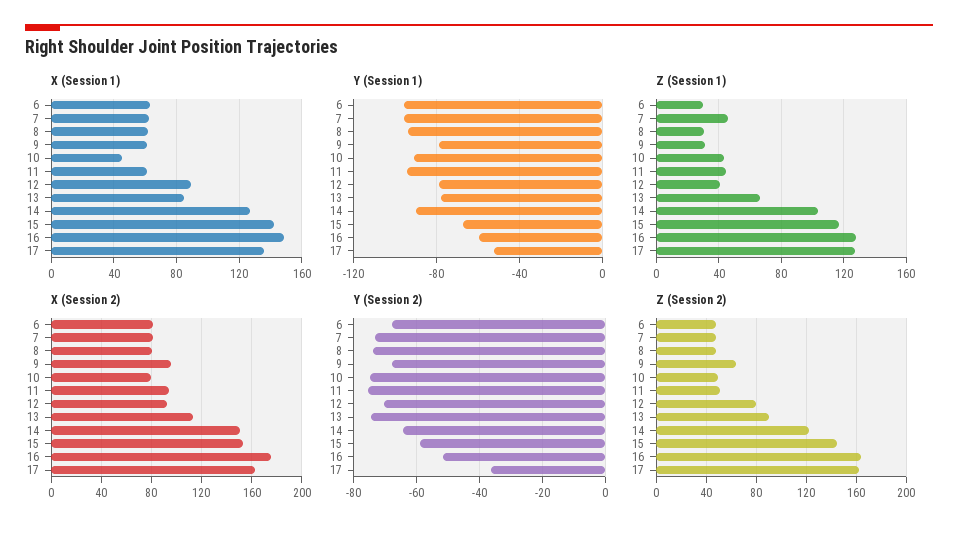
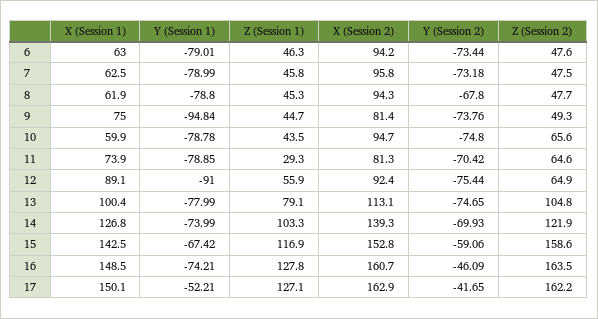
  {
    "X (Session 1)": {
      "6": 63,
      "7": 62.5,
      "8": 61.9,
-     "9": 60,
+     "9": 75,
-     "10": 45,
+     "10": 59.9,
-     "11": 60,
+     "11": 73.9,
      "12": 89.1,
-     "13": 85,
+     "13": 100.4,
      "14": 126.8,
      "15": 142.5,
      "16": 148.5,
-     "17": 135
+     "17": 150.1
    },
    "Y (Session 1)": {
-     "6": -95,
+     "6": -79.01,
-     "7": -95,
+     "7": -78.99,
-     "8": -95,
+     "8": -78.8,
-     "9": -80,
+     "9": -94.84,
-     "10": -90,
+     "10": -78.78,
-     "11": -95,
+     "11": -78.85,
-     "12": -80,
+     "12": -91,
      "13": -77.99,
-     "14": -90,
+     "14": -73.99,
      "15": -67.42,
-     "16": -60,
+     "16": -74.21,
      "17": -52.21
    },
    "Z (Session 1)": {
-     "6": 30,
+     "6": 46.3,
      "7": 45.8,
-     "8": 30,
+     "8": 45.3,
-     "9": 30,
+     "9": 44.7,
      "10": 43.5,
-     "11": 45,
+     "11": 29.3,
-     "12": 40,
+     "12": 55.9,
-     "13": 65,
+     "13": 79.1,
      "14": 103.3,
      "15": 116.9,
      "16": 127.8,
      "17": 127.1
    },
    "X (Session 2)": {
-     "6": 80,
+     "6": 94.2,
-     "7": 80,
+     "7": 95.8,
-     "8": 80,
+     "8": 94.3,
-     "9": 95,
+     "9": 81.4,
-     "10": 80,
+     "10": 94.7,
-     "11": 95,
+     "11": 81.3,
      "12": 92.4,
      "13": 113.1,
-     "14": 150,
+     "14": 139.3,
      "15": 152.8,
-     "16": 175,
+     "16": 160.7,
      "17": 162.9
    },
    "Y (Session 2)": {
-     "6": -68,
+     "6": -73.44,
      "7": -73.18,
-     "8": -74,
+     "8": -67.8,
-     "9": -68,
+     "9": -73.76,
      "10": -74.8,
-     "11": -76,
+     "11": -70.42,
-     "12": -70,
+     "12": -75.44,
      "13": -74.65,
-     "14": -64,
+     "14": -69.93,
      "15": -59.06,
-     "16": -52,
+     "16": -46.09,
-     "17": -36
+     "17": -41.65
    },
    "Z (Session 2)": {
      "6": 47.6,
      "7": 47.5,
      "8": 47.7,
-     "9": 65,
+     "9": 49.3,
-     "10": 50,
+     "10": 65.6,
-     "11": 50,
+     "11": 64.6,
-     "12": 80,
+     "12": 64.9,
-     "13": 90,
+     "13": 104.8,
      "14": 121.9,
-     "15": 145,
+     "15": 158.6,
      "16": 163.5,
      "17": 162.2
    }
  }

